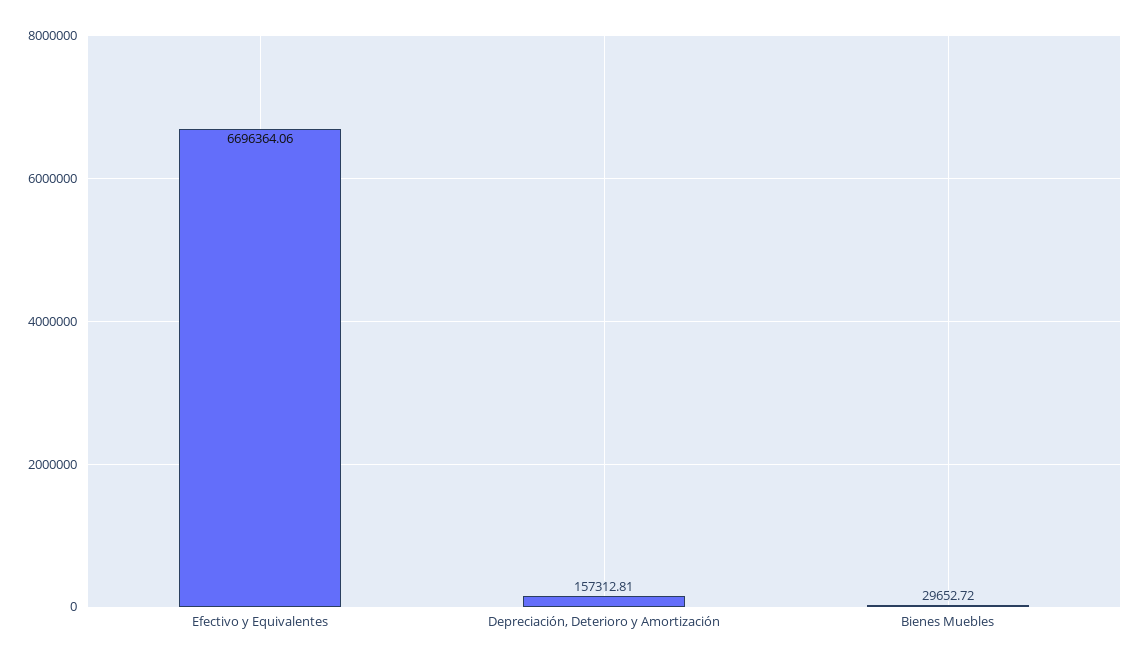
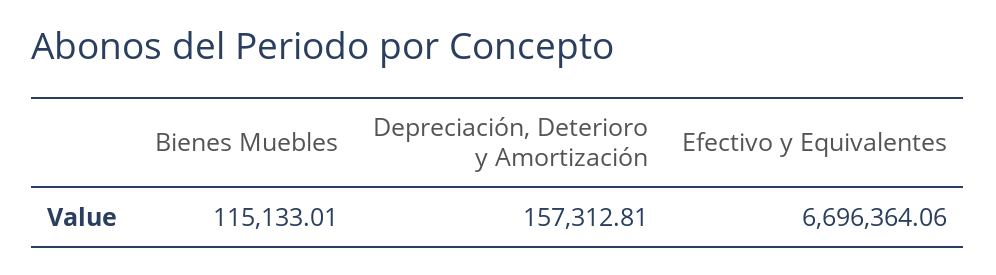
  {
    "Efectivo y Equivalentes": 6696364.06,
    "Depreciación, Deterioro y Amortización": 157312.81,
-   "Bienes Muebles": 29652.72
+   "Bienes Muebles": 115133.01
  }

